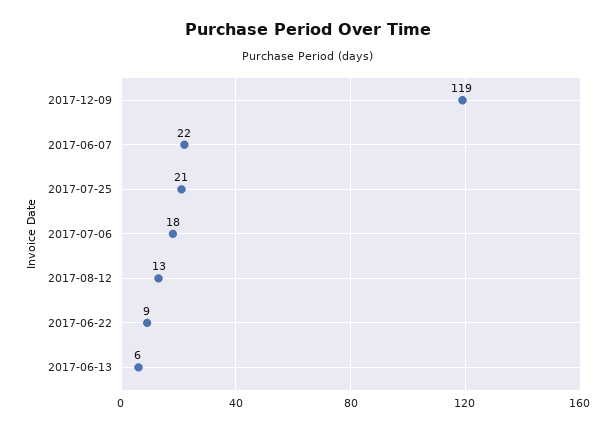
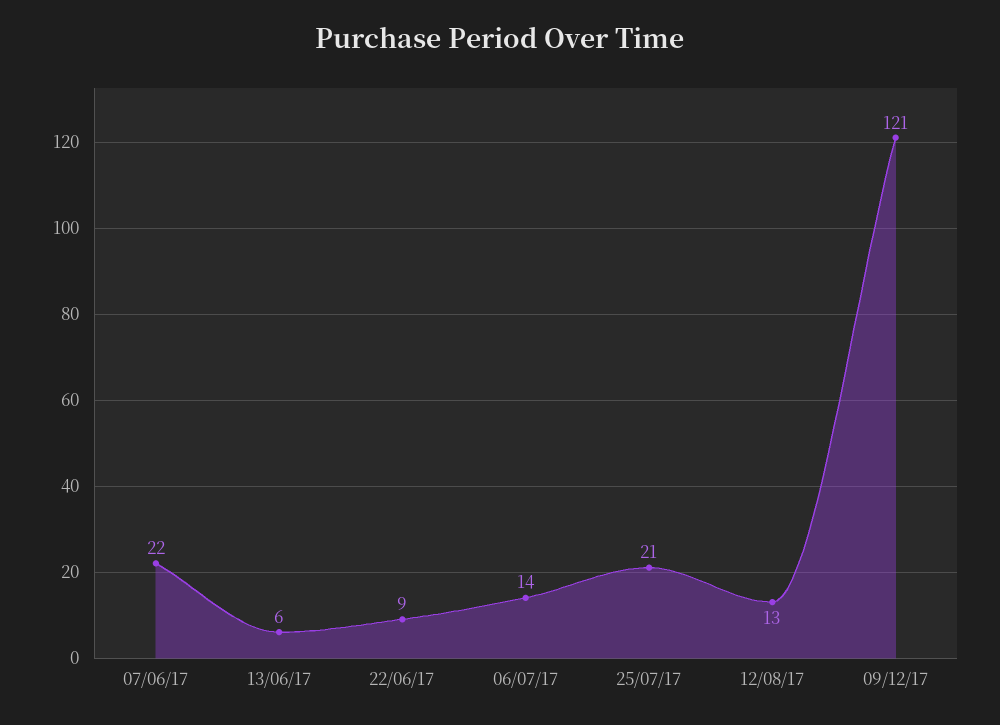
  {
-   "2017-12-09": 119,
+   "2017-12-09": 121,
    "2017-06-07": 22,
    "2017-07-25": 21,
-   "2017-07-06": 18,
+   "2017-07-06": 14,
    "2017-08-12": 13,
    "2017-06-22": 9,
    "2017-06-13": 6
  }

